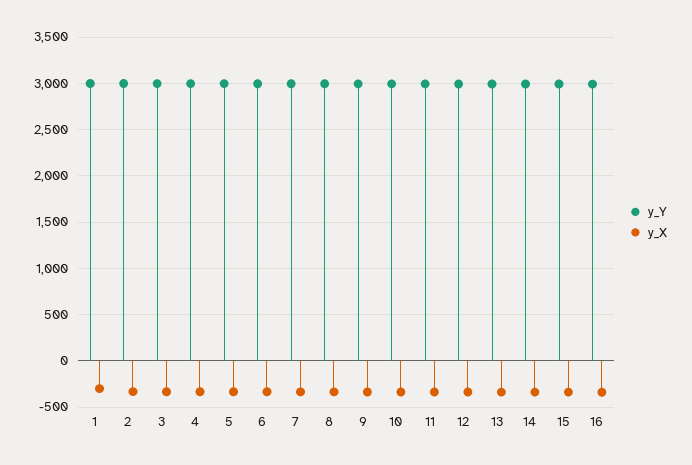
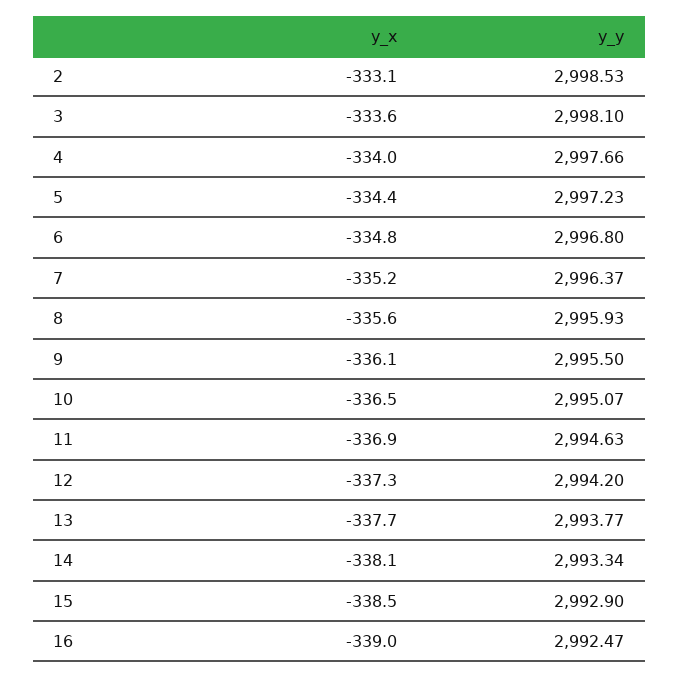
  {
    "y_Y": {
-     "1": 3000,
      "2": 2998.53,
      "3": 2998.1,
      "4": 2997.66,
      "5": 2997.23,
      "6": 2996.8,
      "7": 2996.37,
      "8": 2995.93,
      "9": 2995.5,
      "10": 2995.07,
      "11": 2994.63,
      "12": 2994.2,
      "13": 2993.77,
      "14": 2993.34,
      "15": 2992.9,
      "16": 2992.47
    },
    "y_X": {
-     "1": -300,
      "2": -333.1,
      "3": -333.6,
      "4": -334,
      "5": -334.4,
      "6": -334.8,
      "7": -335.2,
      "8": -335.6,
      "9": -336.1,
      "10": -336.5,
      "11": -336.9,
      "12": -337.3,
      "13": -337.7,
      "14": -338.1,
      "15": -338.5,
      "16": -339
    }
  }

